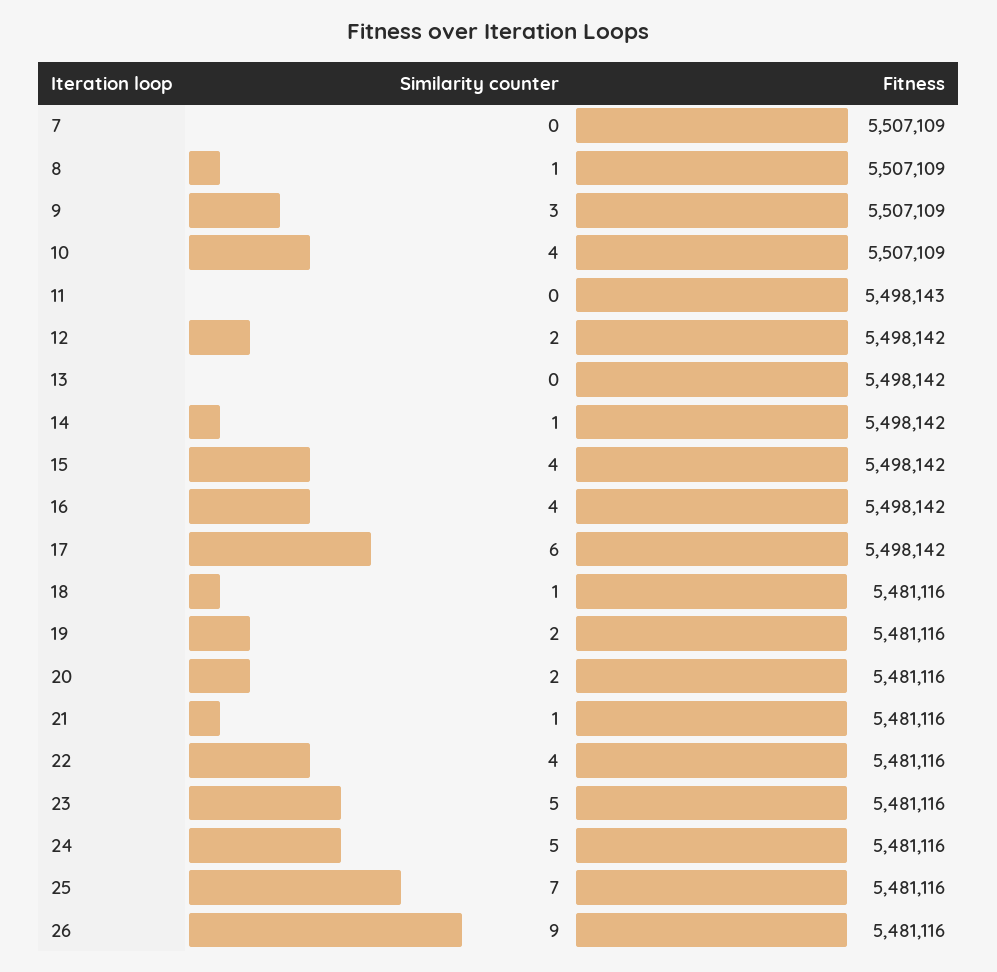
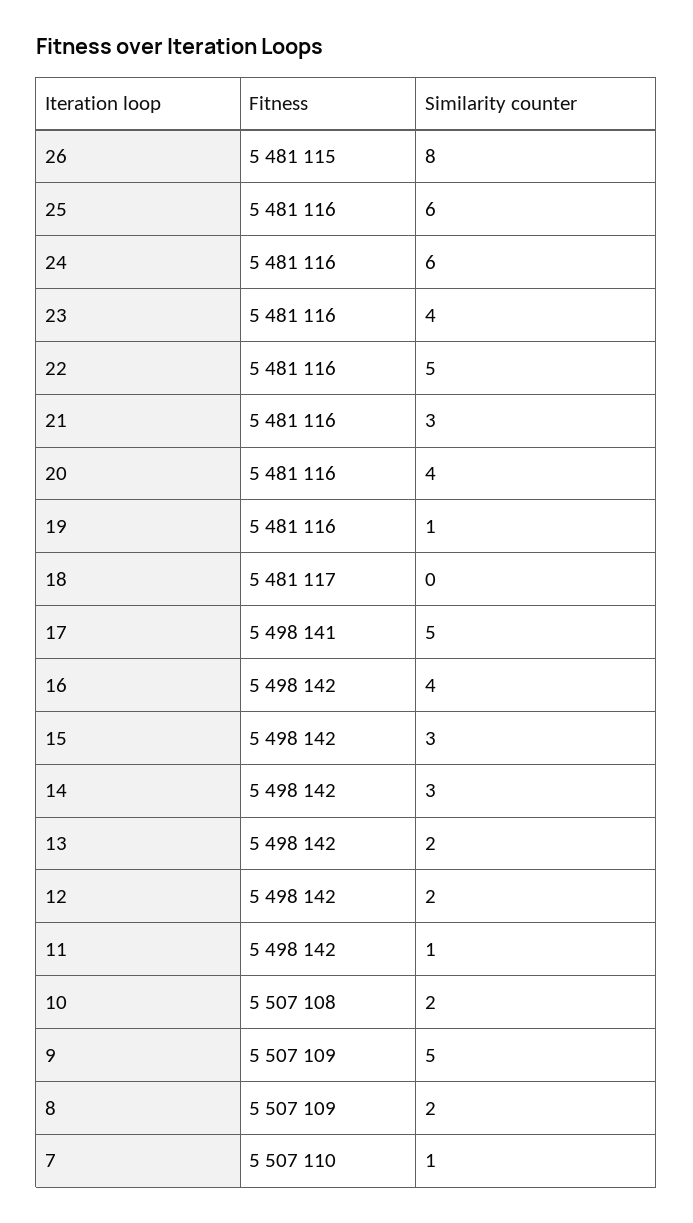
  {
    "Similarity counter": {
-     "7": 0,
+     "7": 1,
-     "8": 1,
+     "8": 2,
-     "9": 3,
+     "9": 5,
-     "10": 4,
+     "10": 2,
-     "11": 0,
+     "11": 1,
      "12": 2,
-     "13": 0,
+     "13": 2,
-     "14": 1,
+     "14": 3,
-     "15": 4,
+     "15": 3,
      "16": 4,
-     "17": 6,
+     "17": 5,
-     "18": 1,
+     "18": 0,
-     "19": 2,
+     "19": 1,
-     "20": 2,
+     "20": 4,
-     "21": 1,
+     "21": 3,
-     "22": 4,
+     "22": 5,
-     "23": 5,
+     "23": 4,
-     "24": 5,
+     "24": 6,
-     "25": 7,
+     "25": 6,
-     "26": 9
+     "26": 8
    },
    "Fitness": {
-     "7": 5507109,
+     "7": 5507110,
      "8": 5507109,
      "9": 5507109,
-     "10": 5507109,
+     "10": 5507108,
-     "11": 5498143,
+     "11": 5498142,
      "12": 5498142,
      "13": 5498142,
      "14": 5498142,
      "15": 5498142,
      "16": 5498142,
-     "17": 5498142,
+     "17": 5498141,
-     "18": 5481116,
+     "18": 5481117,
      "19": 5481116,
      "20": 5481116,
      "21": 5481116,
      "22": 5481116,
      "23": 5481116,
      "24": 5481116,
      "25": 5481116,
-     "26": 5481116
+     "26": 5481115
    }
  }

